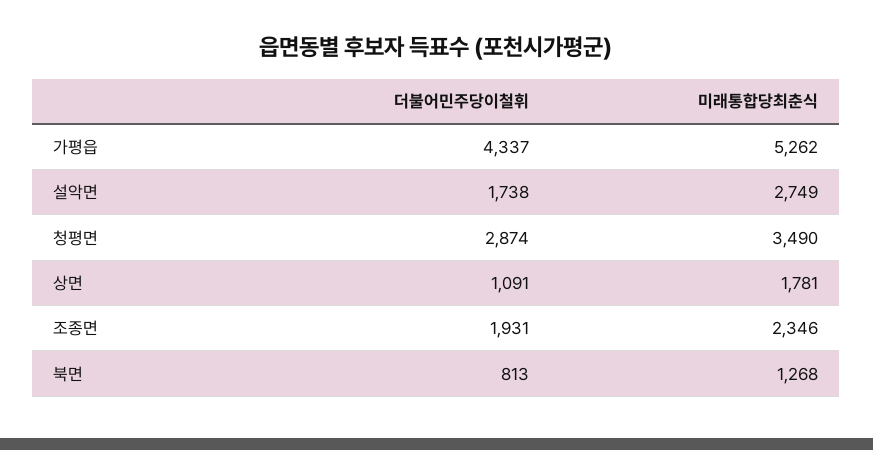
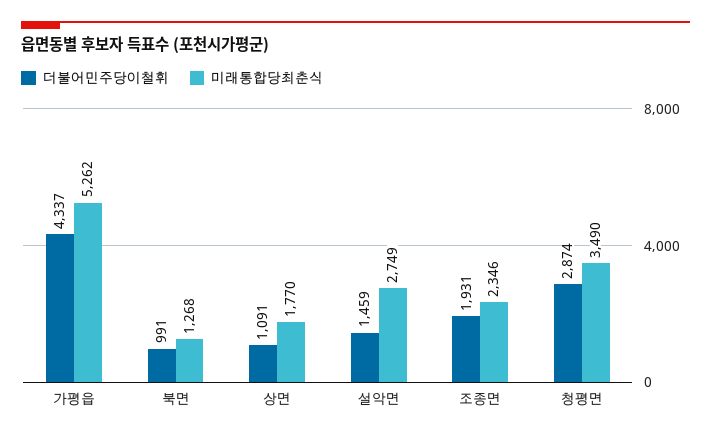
  {
    "더불어민주당이철휘": {
      "가평읍": 4337,
-     "설악면": 1738,
+     "설악면": 1459,
      "청평면": 2874,
      "상면": 1091,
      "조종면": 1931,
-     "북면": 813
+     "북면": 991
    },
    "미래통합당최춘식": {
      "가평읍": 5262,
      "설악면": 2749,
      "청평면": 3490,
-     "상면": 1781,
+     "상면": 1770,
      "조종면": 2346,
      "북면": 1268
    }
  }

